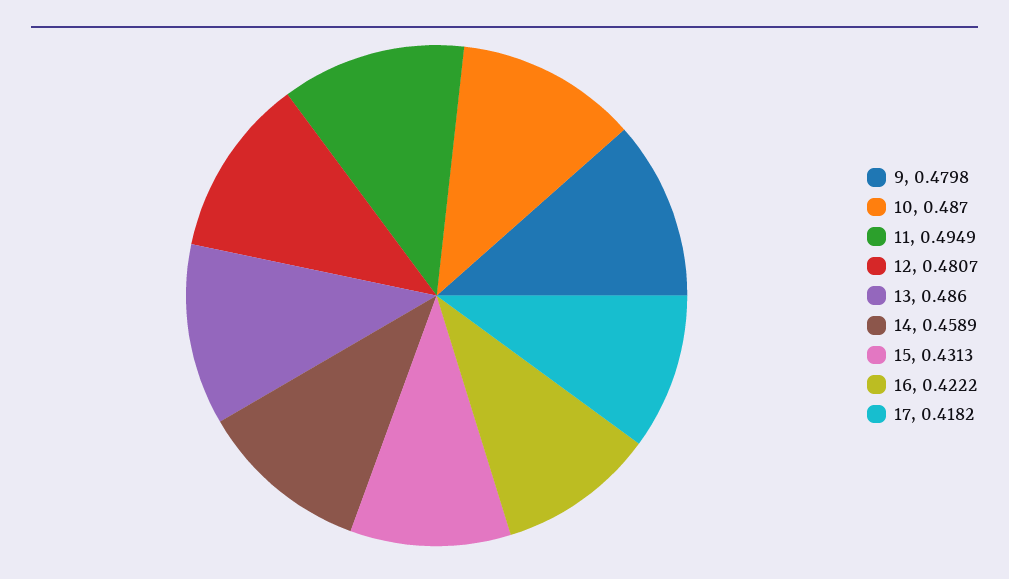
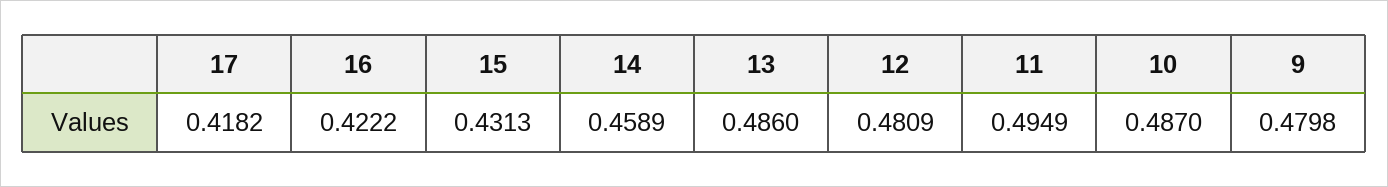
  {
    "9": 0.4798,
    "10": 0.487,
    "11": 0.4949,
-   "12": 0.4807,
+   "12": 0.4809,
    "13": 0.486,
    "14": 0.4589,
    "15": 0.4313,
    "16": 0.4222,
    "17": 0.4182
  }

